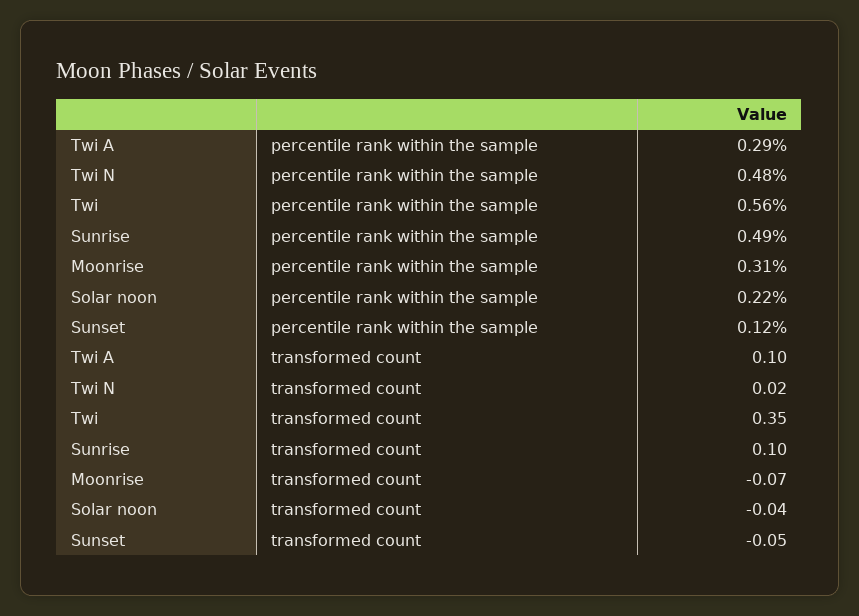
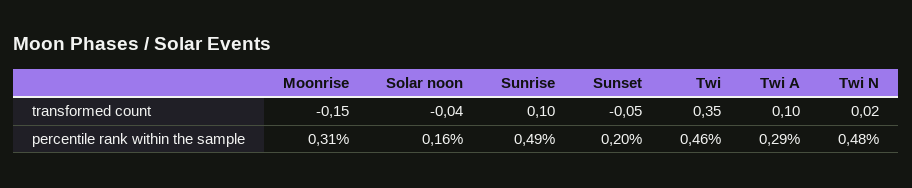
  {
    "Twi A": {
      "percentile rank within the sample": 0.29,
      "transformed count": 0.1
    },
    "Twi N": {
      "percentile rank within the sample": 0.48,
      "transformed count": 0.02
    },
    "Twi": {
-     "percentile rank within the sample": 0.56,
+     "percentile rank within the sample": 0.46,
      "transformed count": 0.35
    },
    "Sunrise": {
      "percentile rank within the sample": 0.49,
      "transformed count": 0.1
    },
    "Moonrise": {
      "percentile rank within the sample": 0.31,
-     "transformed count": -0.07
+     "transformed count": -0.15
    },
    "Solar noon": {
-     "percentile rank within the sample": 0.22,
+     "percentile rank within the sample": 0.16,
      "transformed count": -0.04
    },
    "Sunset": {
-     "percentile rank within the sample": 0.12,
+     "percentile rank within the sample": 0.2,
      "transformed count": -0.05
    }
  }

